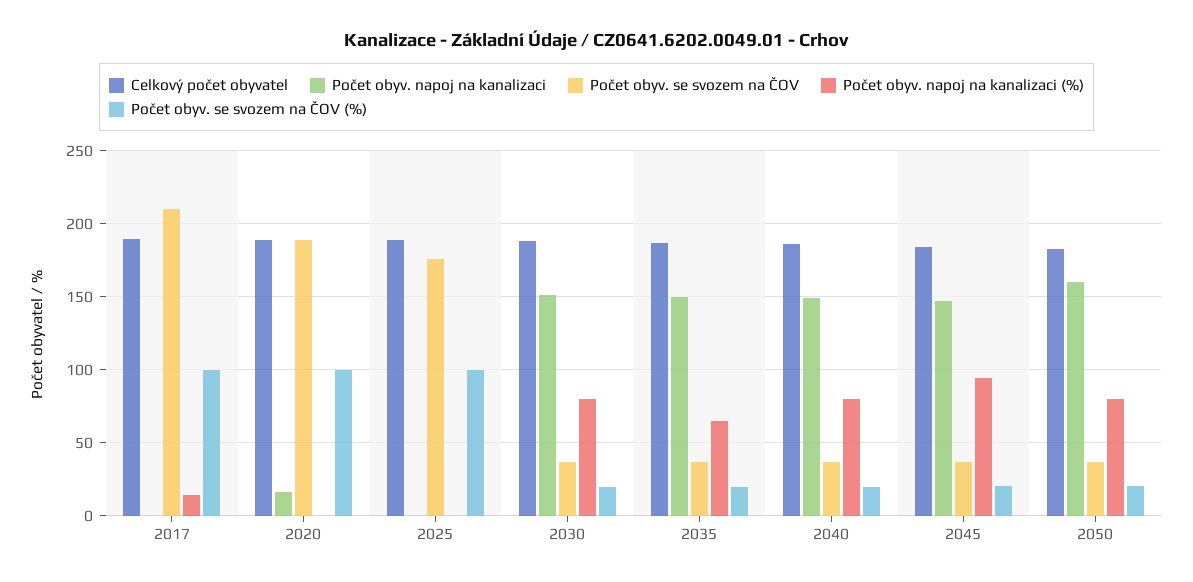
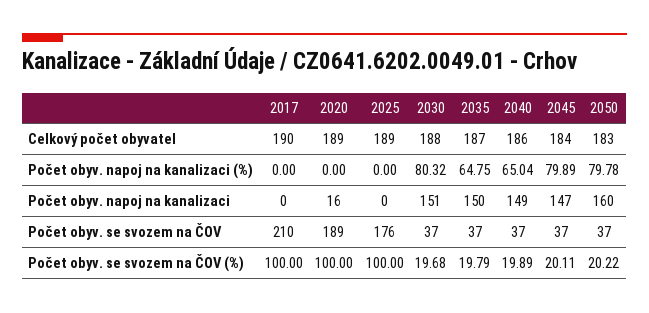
  {
    "Celkový počet obyvatel": {
      "2017": 190,
      "2020": 189,
      "2025": 189,
      "2030": 188,
      "2035": 187,
      "2040": 186,
      "2045": 184,
      "2050": 183
    },
    "Počet obyv. napoj na kanalizaci": {
      "2017": 0,
      "2020": 16,
      "2025": 0,
      "2030": 151,
      "2035": 150,
      "2040": 149,
      "2045": 147,
      "2050": 160
    },
    "Počet obyv. se svozem na ČOV": {
      "2017": 210,
      "2020": 189,
      "2025": 176,
      "2030": 37,
      "2035": 37,
      "2040": 37,
      "2045": 37,
      "2050": 37
    },
    "Počet obyv. napoj na kanalizaci (%)": {
-     "2017": 15,
+     "2017": 0,
      "2020": 0,
      "2025": 0,
      "2030": 80.32,
      "2035": 64.75,
-     "2040": 80,
+     "2040": 65.04,
-     "2045": 95,
+     "2045": 79.89,
      "2050": 79.78
    },
    "Počet obyv. se svozem na ČOV (%)": {
      "2017": 100,
      "2020": 100,
      "2025": 100,
      "2030": 19.68,
      "2035": 19.79,
      "2040": 19.89,
      "2045": 20.11,
      "2050": 20.22
    }
  }

